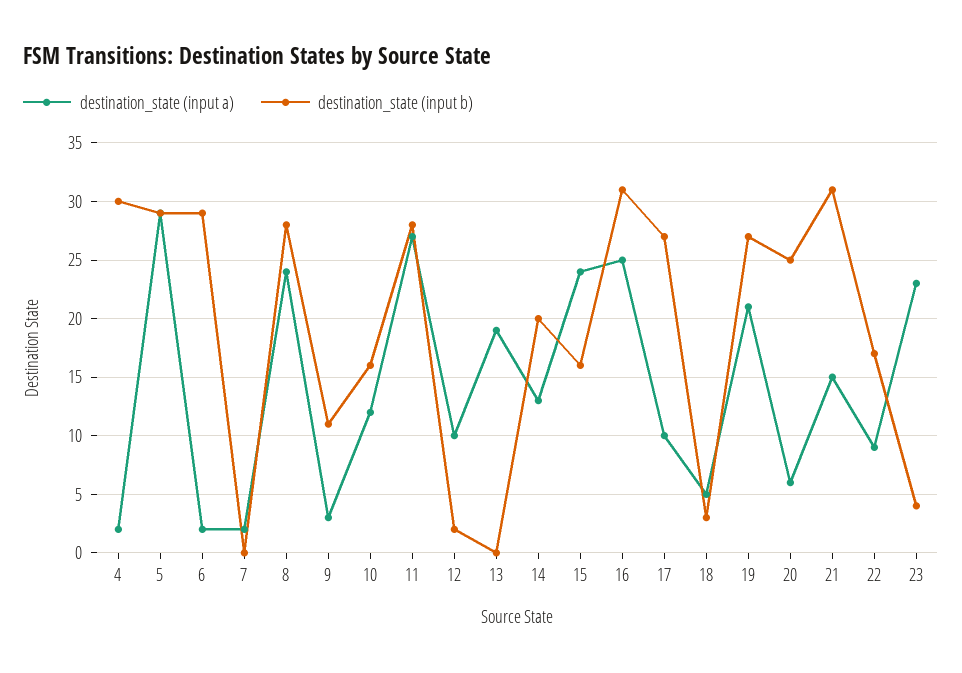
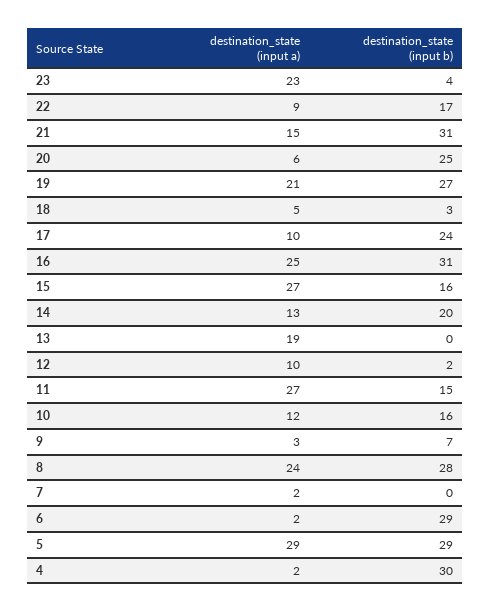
  {
    "destination_state (input a)": {
      "4": 2,
      "5": 29,
      "6": 2,
      "7": 2,
      "8": 24,
      "9": 3,
      "10": 12,
      "11": 27,
      "12": 10,
      "13": 19,
      "14": 13,
-     "15": 24,
+     "15": 27,
      "16": 25,
      "17": 10,
      "18": 5,
      "19": 21,
      "20": 6,
      "21": 15,
      "22": 9,
      "23": 23
    },
    "destination_state (input b)": {
      "4": 30,
      "5": 29,
      "6": 29,
      "7": 0,
      "8": 28,
-     "9": 11,
+     "9": 7,
      "10": 16,
-     "11": 28,
+     "11": 15,
      "12": 2,
      "13": 0,
      "14": 20,
      "15": 16,
      "16": 31,
-     "17": 27,
+     "17": 24,
      "18": 3,
      "19": 27,
      "20": 25,
      "21": 31,
      "22": 17,
      "23": 4
    }
  }

